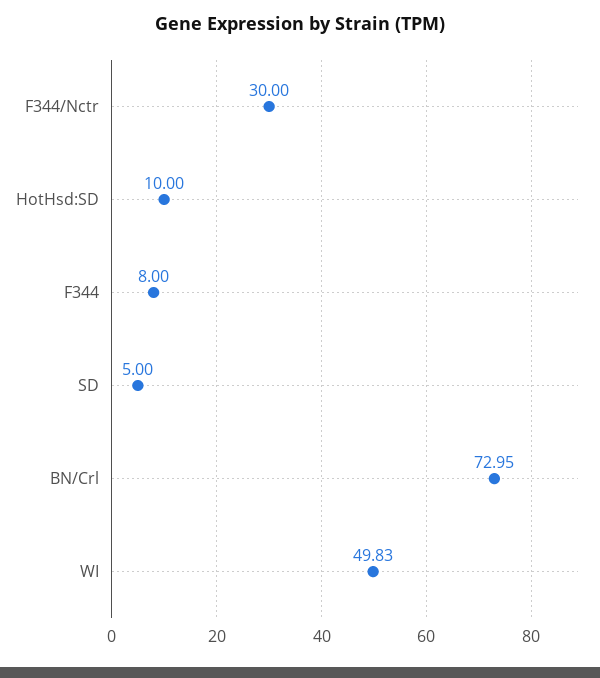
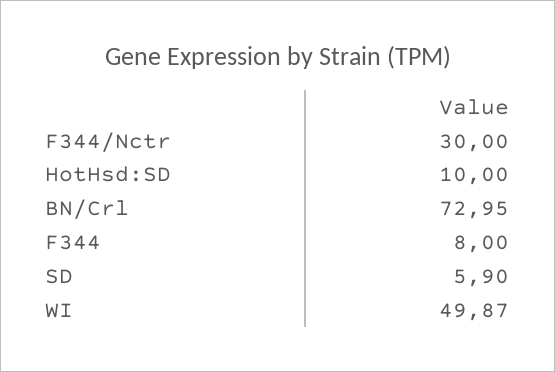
  {
    "F344/Nctr": 30,
    "HotHsd:SD": 10,
    "F344": 8,
-   "SD": 5,
+   "SD": 5.9,
    "BN/Crl": 72.95,
-   "WI": 49.83
+   "WI": 49.87
  }

